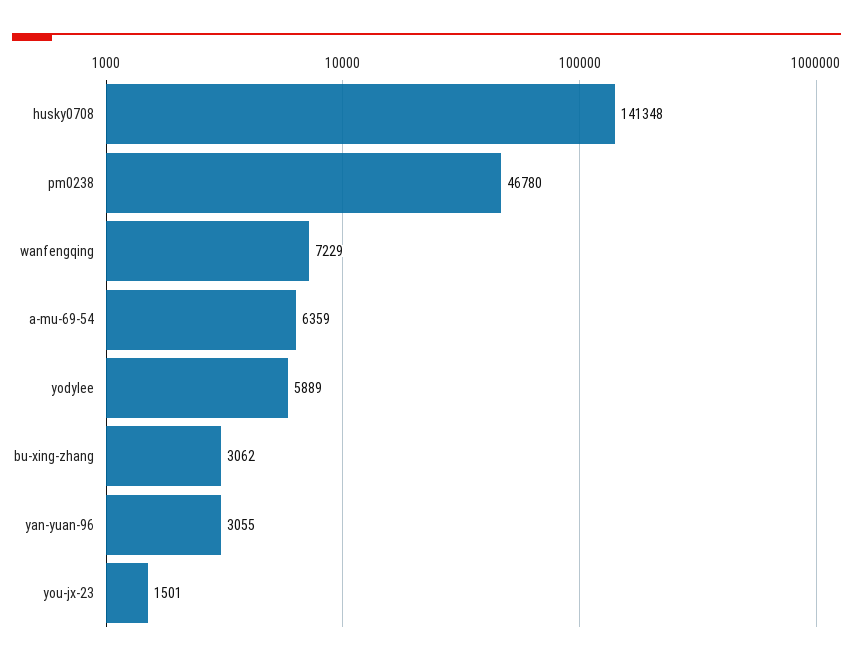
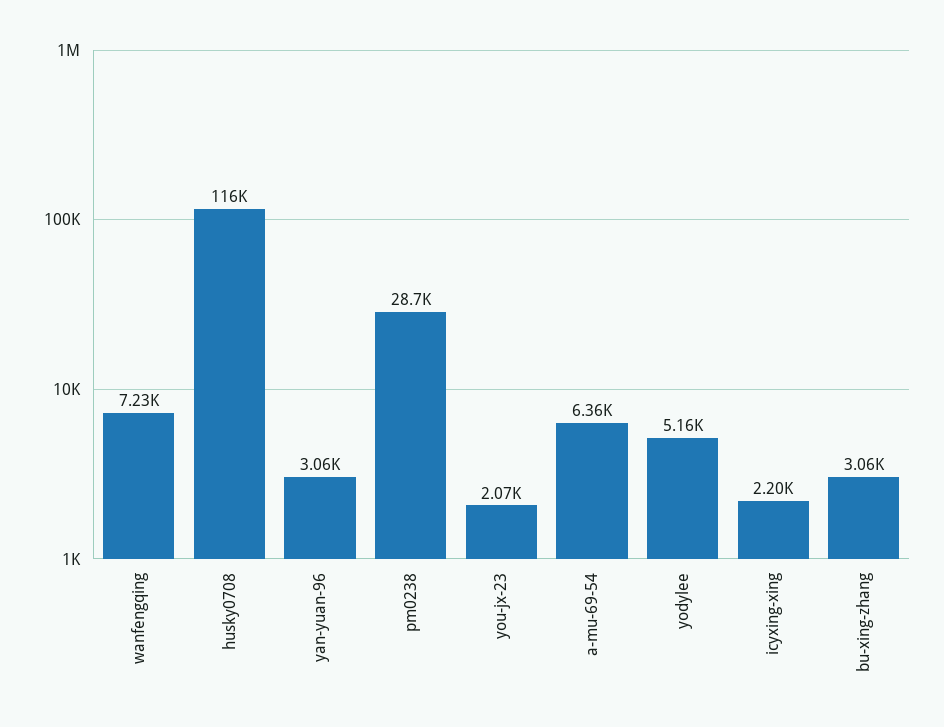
  {
-   "husky0708": 141348,
+   "husky0708": 116000,
-   "pm0238": 46780,
+   "pm0238": 28700,
    "wanfengqing": 7229,
    "a-mu-69-54": 6359,
-   "yodylee": 5889,
+   "yodylee": 5160,
    "bu-xing-zhang": 3062,
    "yan-yuan-96": 3055,
-   "you-jx-23": 1501
+   "you-jx-23": 2070,
+   "icyxing-xing": 2200
  }

